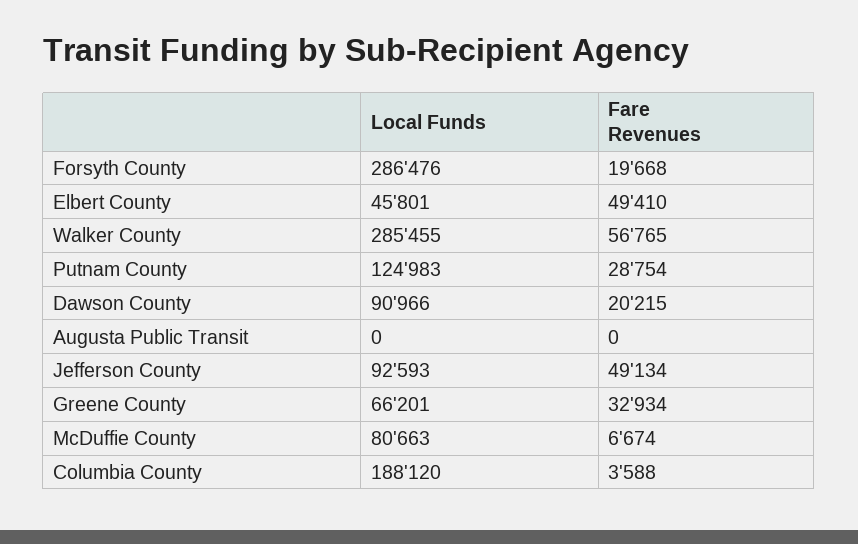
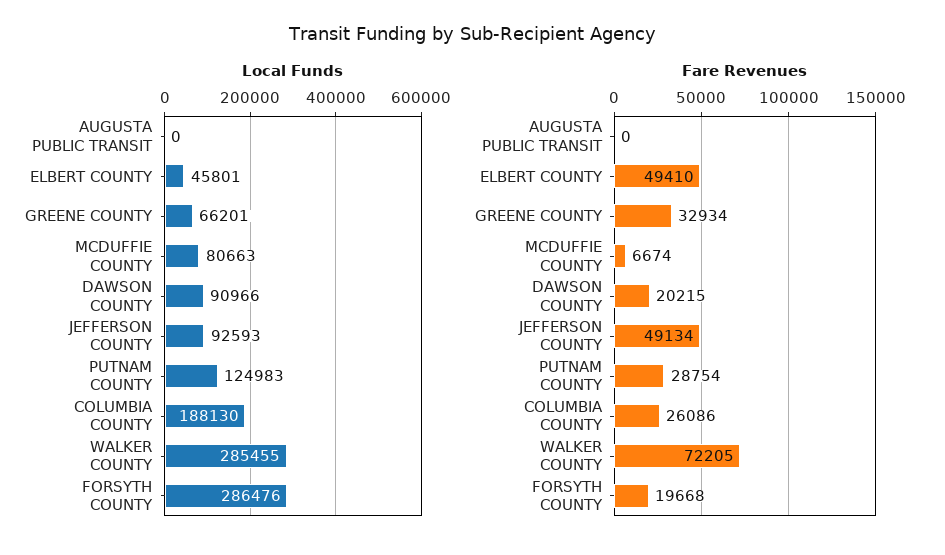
  {
    "Local Funds": {
      "Forsyth County": 286476,
      "Elbert County": 45801,
      "Walker County": 285455,
      "Putnam County": 124983,
      "Dawson County": 90966,
      "Augusta Public Transit": 0,
      "Jefferson County": 92593,
      "Greene County": 66201,
      "McDuffie County": 80663,
-     "Columbia County": 188120
+     "Columbia County": 188130
    },
    "Fare Revenues": {
      "Forsyth County": 19668,
      "Elbert County": 49410,
-     "Walker County": 56765,
+     "Walker County": 72205,
      "Putnam County": 28754,
      "Dawson County": 20215,
      "Augusta Public Transit": 0,
      "Jefferson County": 49134,
      "Greene County": 32934,
      "McDuffie County": 6674,
-     "Columbia County": 3588
+     "Columbia County": 26086
    }
  }

